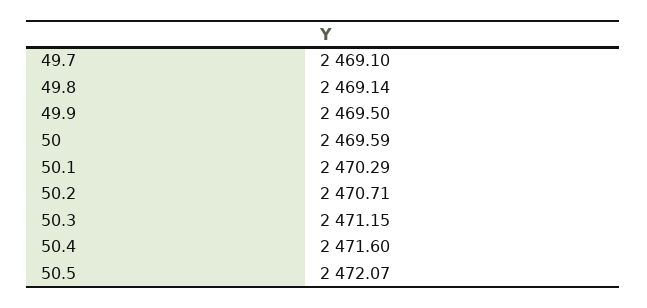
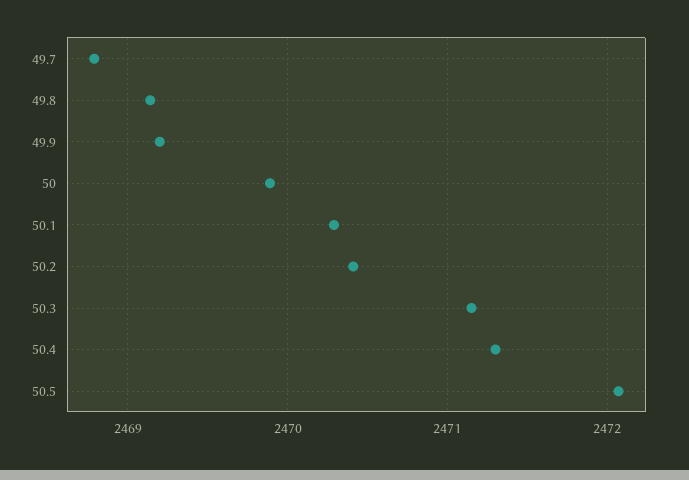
  {
-   "49.7": 2469.1,
+   "49.7": 2468.8,
    "49.8": 2469.14,
-   "49.9": 2469.5,
+   "49.9": 2469.2,
-   "50": 2469.59,
+   "50": 2469.9,
    "50.1": 2470.29,
-   "50.2": 2470.71,
+   "50.2": 2470.4,
    "50.3": 2471.15,
-   "50.4": 2471.6,
+   "50.4": 2471.3,
    "50.5": 2472.07
  }

